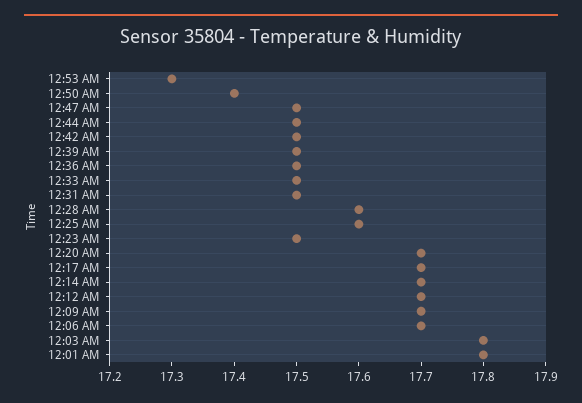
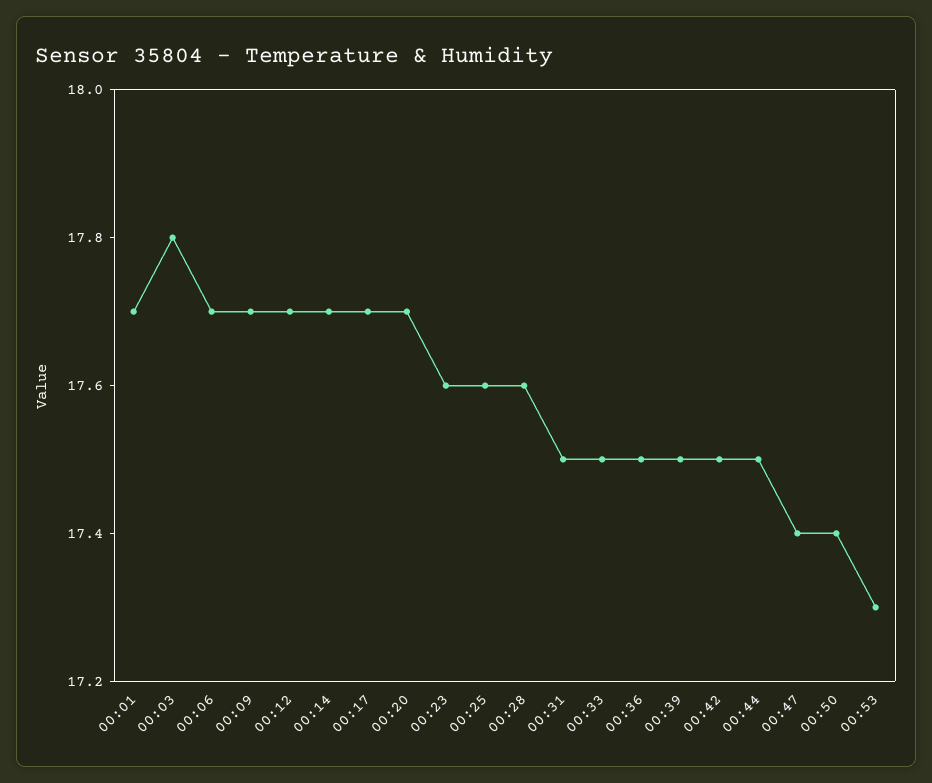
  {
    "12:53 AM": 17.3,
    "12:50 AM": 17.4,
-   "12:47 AM": 17.5,
+   "12:47 AM": 17.4,
    "12:44 AM": 17.5,
    "12:42 AM": 17.5,
    "12:39 AM": 17.5,
    "12:36 AM": 17.5,
    "12:33 AM": 17.5,
    "12:31 AM": 17.5,
    "12:28 AM": 17.6,
    "12:25 AM": 17.6,
-   "12:23 AM": 17.5,
+   "12:23 AM": 17.6,
    "12:20 AM": 17.7,
    "12:17 AM": 17.7,
    "12:14 AM": 17.7,
    "12:12 AM": 17.7,
    "12:09 AM": 17.7,
    "12:06 AM": 17.7,
    "12:03 AM": 17.8,
-   "12:01 AM": 17.8
+   "12:01 AM": 17.7
  }

